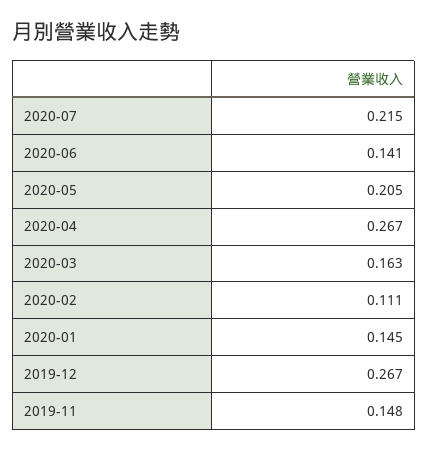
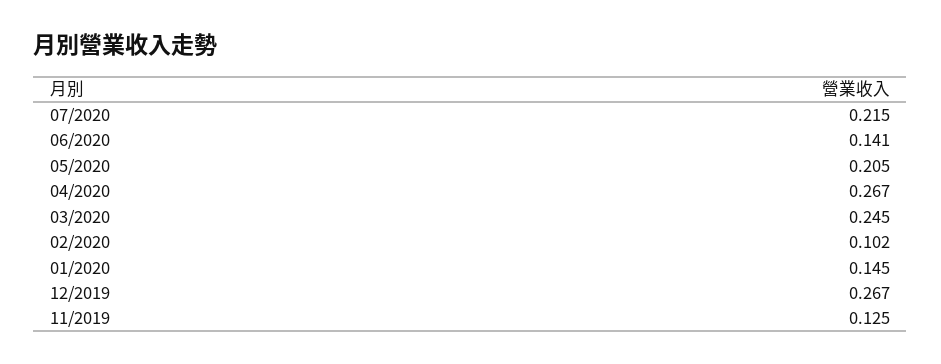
  {
    "2020-07": 0.215,
    "2020-06": 0.141,
    "2020-05": 0.205,
    "2020-04": 0.267,
-   "2020-03": 0.163,
+   "2020-03": 0.245,
-   "2020-02": 0.111,
+   "2020-02": 0.102,
    "2020-01": 0.145,
    "2019-12": 0.267,
-   "2019-11": 0.148
+   "2019-11": 0.125
  }

